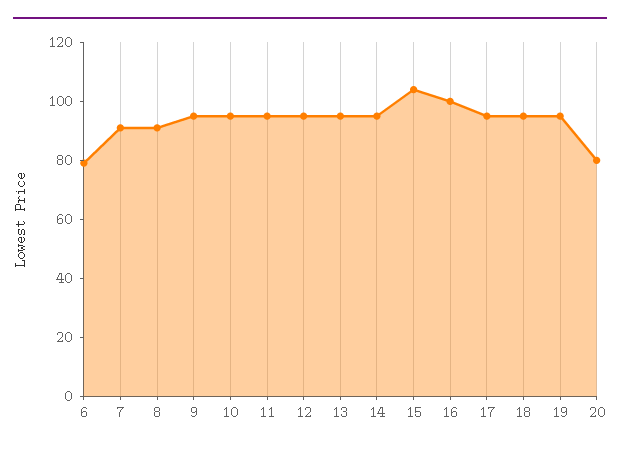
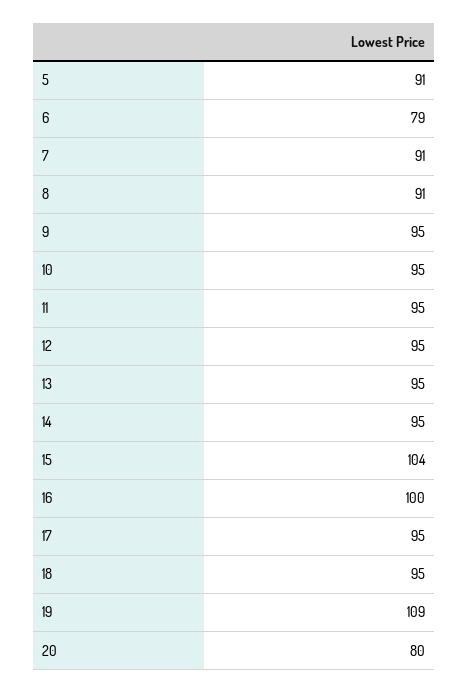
  {
    "6": 79,
    "7": 91,
    "8": 91,
    "9": 95,
    "10": 95,
    "11": 95,
    "12": 95,
    "13": 95,
    "14": 95,
    "15": 104,
    "16": 100,
    "17": 95,
    "18": 95,
-   "19": 95,
+   "19": 109,
-   "20": 80
+   "20": 80,
+   "5": 91
  }

